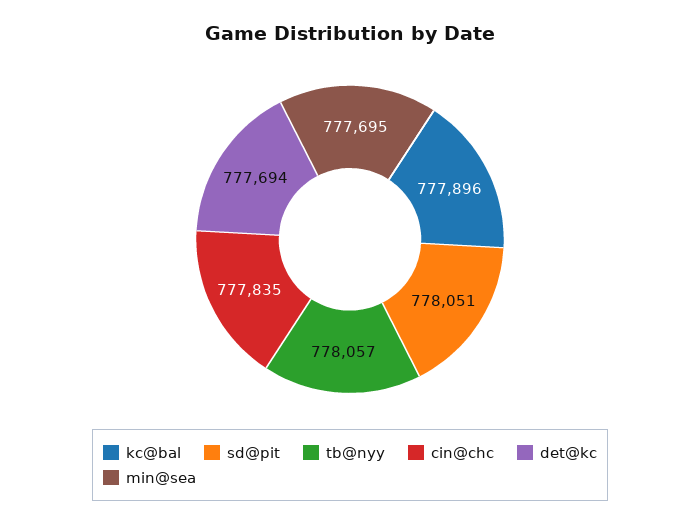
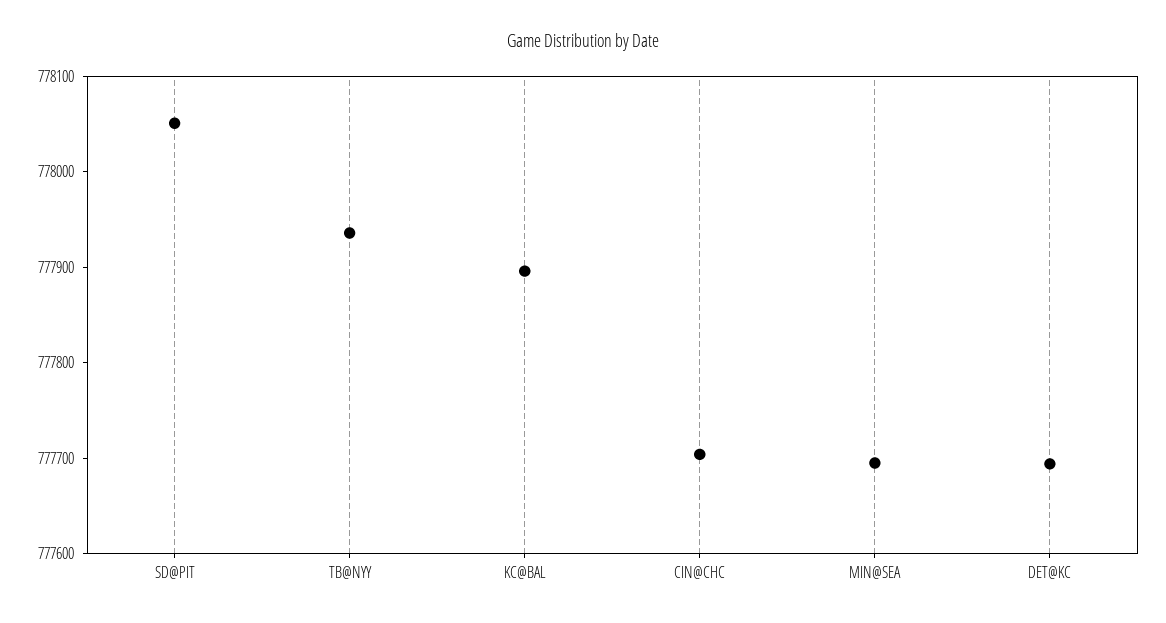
  {
    "kc@bal": 777896,
    "sd@pit": 778051,
-   "tb@nyy": 778057,
+   "tb@nyy": 777940,
-   "cin@chc": 777835,
+   "cin@chc": 777700,
    "det@kc": 777694,
    "min@sea": 777695
  }

